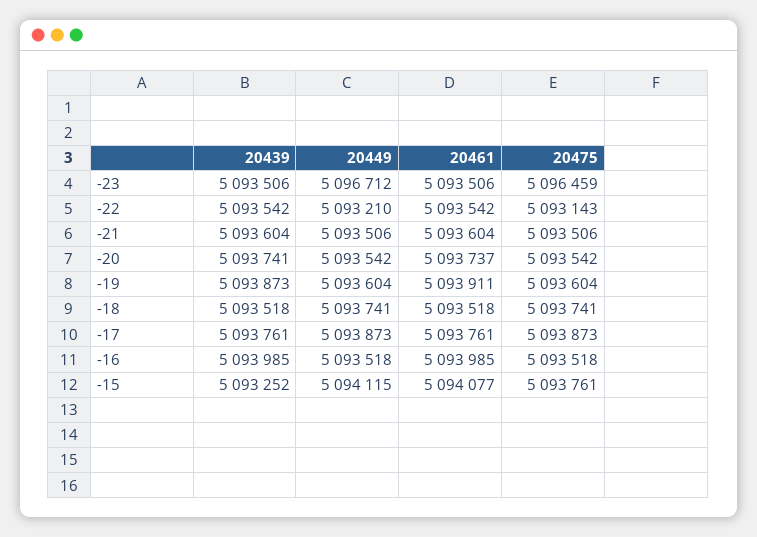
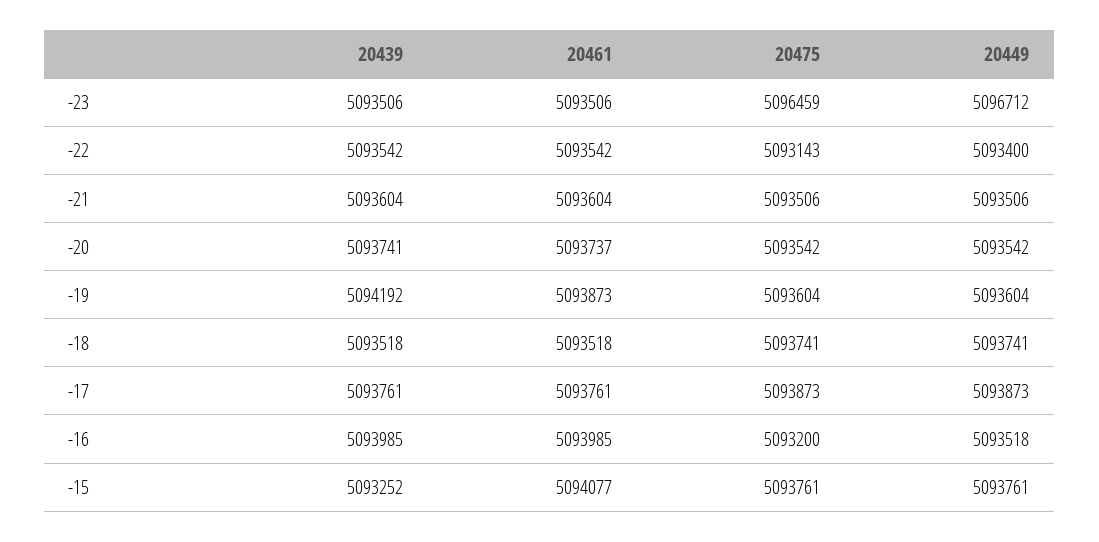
  {
    "20439": {
      "-23": 5093506,
      "-22": 5093542,
      "-21": 5093604,
      "-20": 5093741,
-     "-19": 5093873,
+     "-19": 5094192,
      "-18": 5093518,
      "-17": 5093761,
      "-16": 5093985,
      "-15": 5093252
    },
    "20449": {
      "-23": 5096712,
-     "-22": 5093210,
+     "-22": 5093400,
      "-21": 5093506,
      "-20": 5093542,
      "-19": 5093604,
      "-18": 5093741,
      "-17": 5093873,
      "-16": 5093518,
-     "-15": 5094115
+     "-15": 5093761
    },
    "20461": {
      "-23": 5093506,
      "-22": 5093542,
      "-21": 5093604,
      "-20": 5093737,
-     "-19": 5093911,
+     "-19": 5093873,
      "-18": 5093518,
      "-17": 5093761,
      "-16": 5093985,
      "-15": 5094077
    },
    "20475": {
      "-23": 5096459,
      "-22": 5093143,
      "-21": 5093506,
      "-20": 5093542,
      "-19": 5093604,
      "-18": 5093741,
      "-17": 5093873,
-     "-16": 5093518,
+     "-16": 5093200,
      "-15": 5093761
    }
  }

